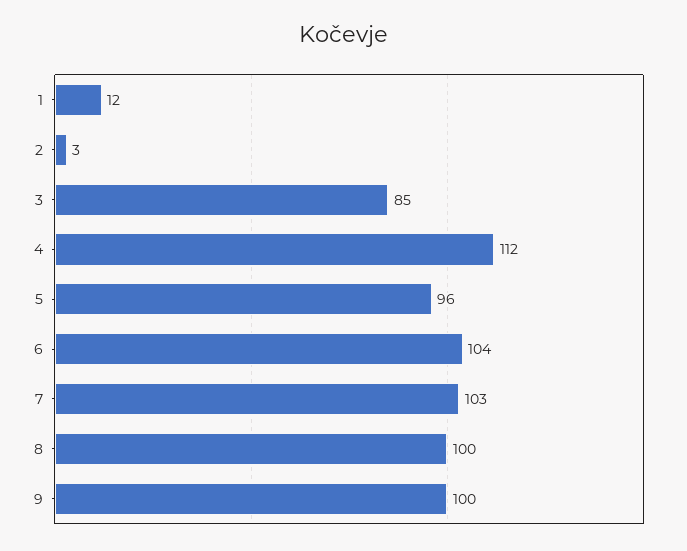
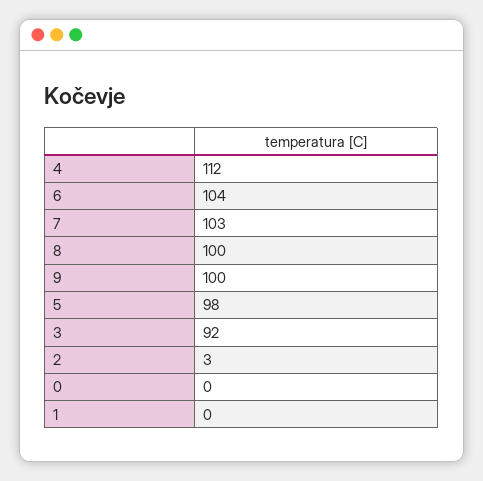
  {
-   "1": 12,
+   "1": 0,
    "2": 3,
-   "3": 85,
+   "3": 92,
    "4": 112,
-   "5": 96,
+   "5": 98,
    "6": 104,
    "7": 103,
    "8": 100,
-   "9": 100
+   "9": 100,
+   "0": 0
  }

